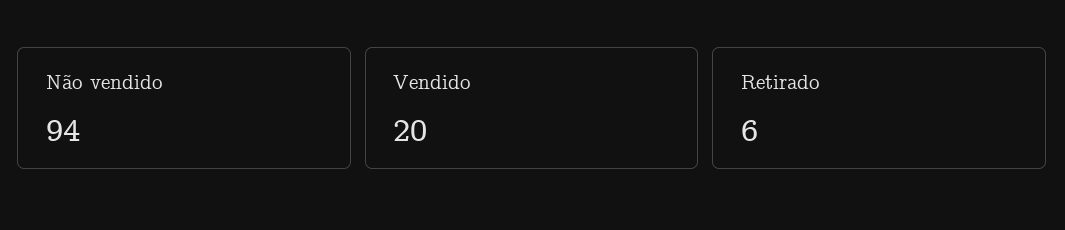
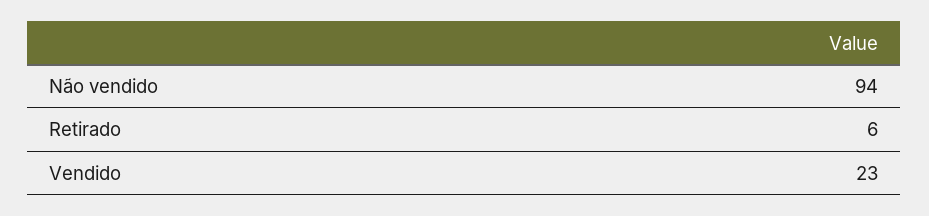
  {
    "Não vendido": 94,
-   "Vendido": 20,
+   "Vendido": 23,
    "Retirado": 6
  }

